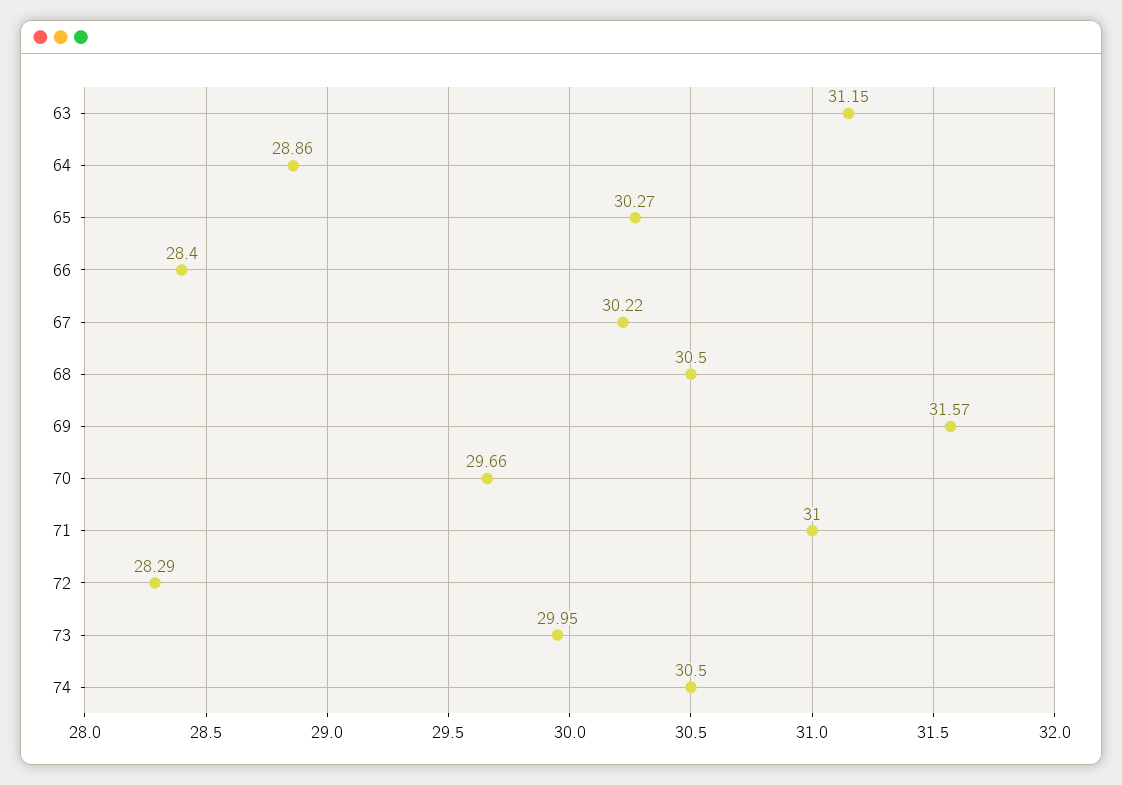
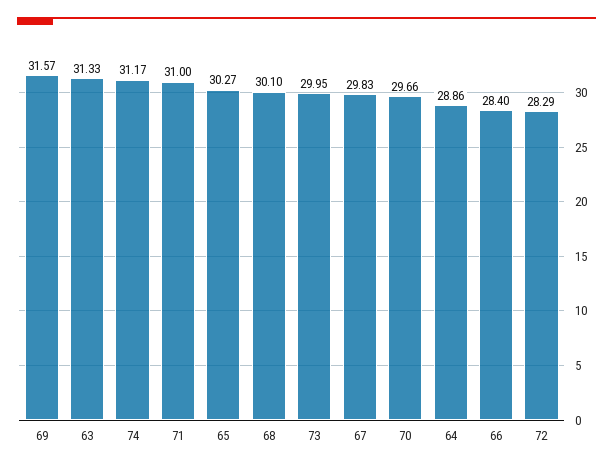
  {
-   "63": 31.15,
+   "63": 31.33,
    "64": 28.86,
    "65": 30.27,
    "66": 28.4,
-   "67": 30.22,
+   "67": 29.83,
-   "68": 30.5,
+   "68": 30.1,
    "69": 31.57,
    "70": 29.66,
    "71": 31,
    "72": 28.29,
    "73": 29.95,
-   "74": 30.5
+   "74": 31.17
  }

